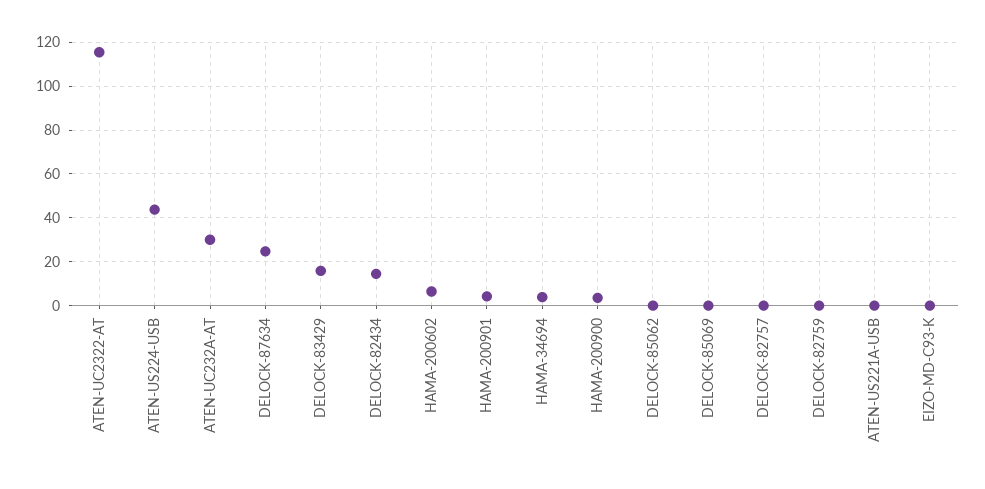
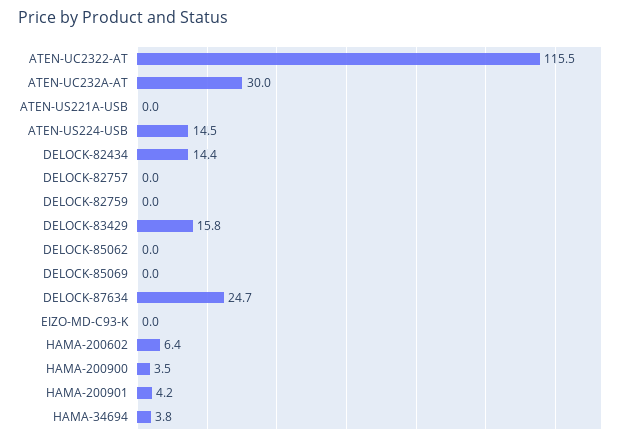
  {
    "ATEN-UC2322-AT": 115.5,
-   "ATEN-US224-USB": 45,
+   "ATEN-US224-USB": 14.5,
    "ATEN-UC232A-AT": 30,
    "DELOCK-87634": 24.7,
    "DELOCK-83429": 15.8,
    "DELOCK-82434": 14.4,
    "HAMA-200602": 6.4,
    "HAMA-200901": 4.2,
    "HAMA-34694": 3.8,
    "HAMA-200900": 3.5,
    "DELOCK-85062": 0,
    "DELOCK-85069": 0,
    "DELOCK-82757": 0,
    "DELOCK-82759": 0,
    "ATEN-US221A-USB": 0,
    "EIZO-MD-C93-K": 0
  }

